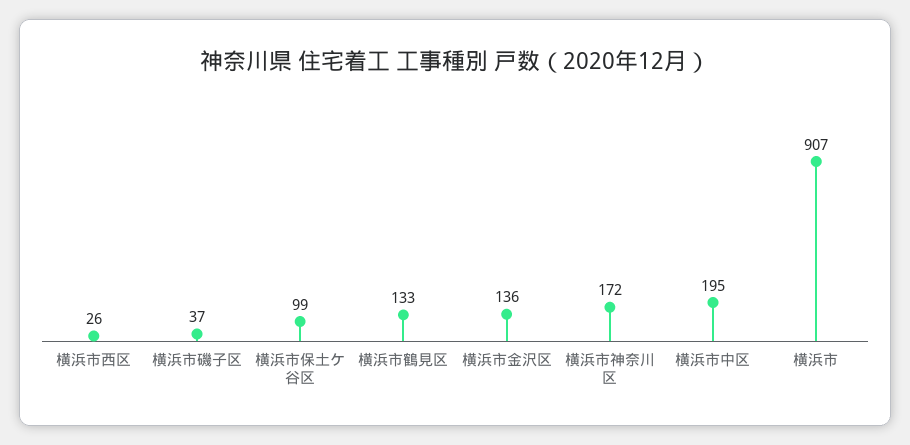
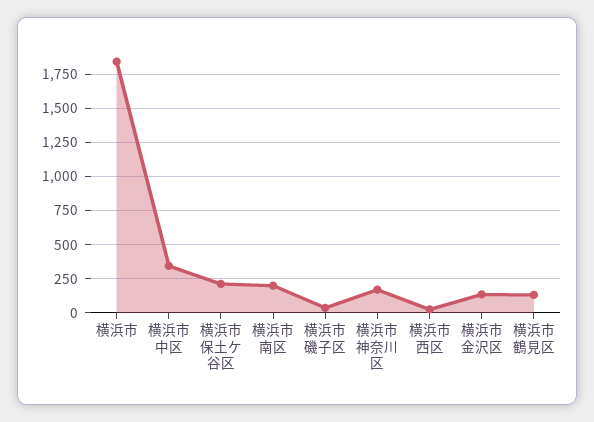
  {
    "横浜市西区": 26,
    "横浜市磯子区": 37,
-   "横浜市保土ケ谷区": 99,
+   "横浜市保土ケ谷区": 200,
    "横浜市鶴見区": 133,
    "横浜市金沢区": 136,
    "横浜市神奈川区": 172,
-   "横浜市中区": 195,
+   "横浜市中区": 350,
-   "横浜市": 907
+   "横浜市": 1850,
+   "横浜市南区": 200
  }

